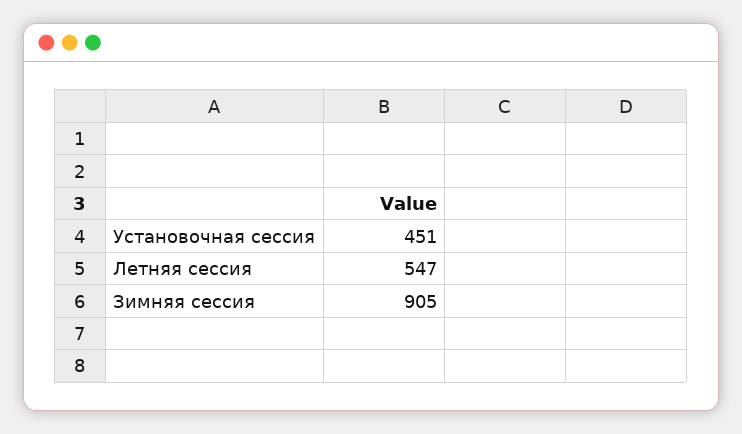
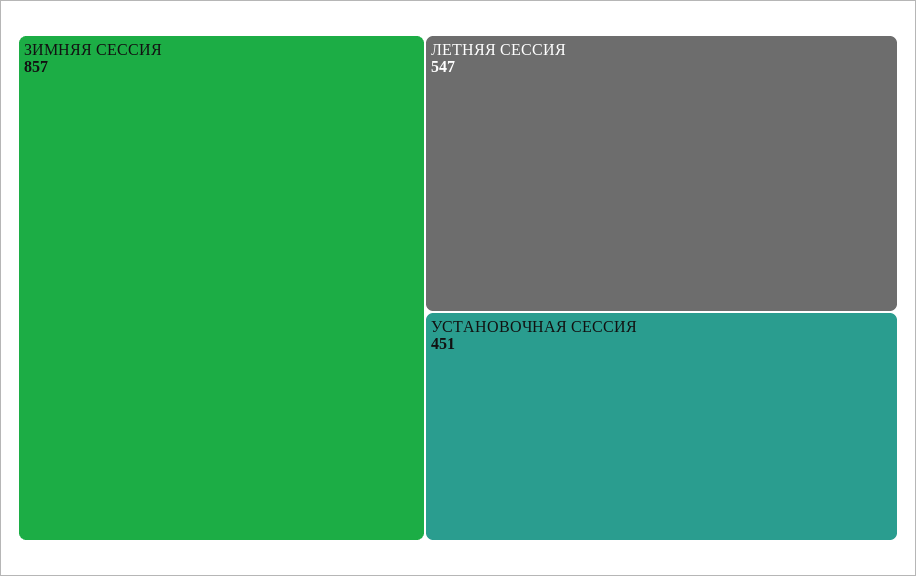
  {
    "Установочная сессия": 451,
    "Летняя сессия": 547,
-   "Зимняя сессия": 905
+   "Зимняя сессия": 857
  }

